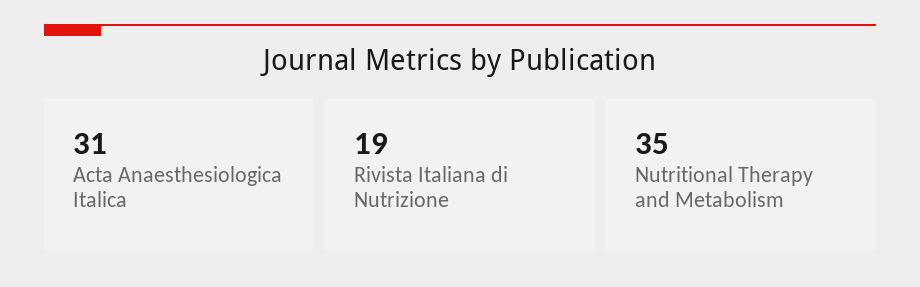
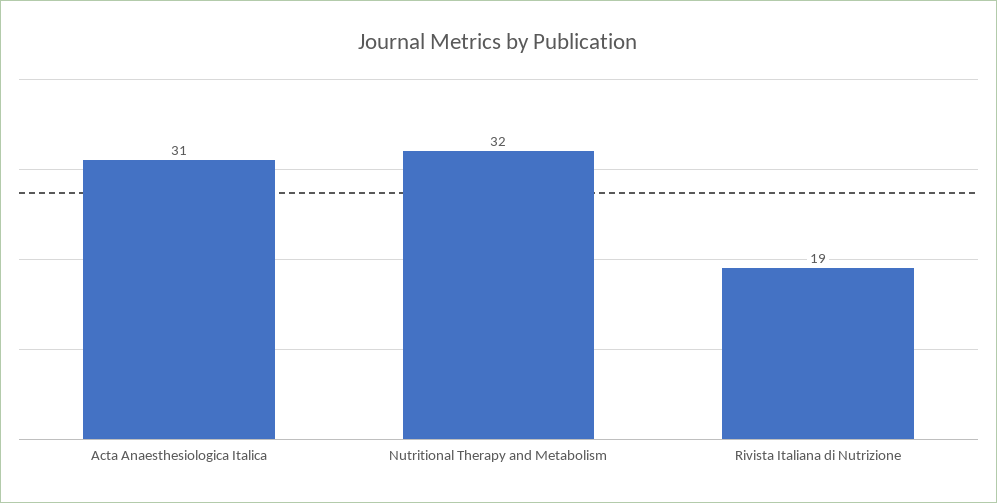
  {
    "Acta Anaesthesiologica Italica": 31,
    "Rivista Italiana di Nutrizione": 19,
-   "Nutritional Therapy and Metabolism": 35
+   "Nutritional Therapy and Metabolism": 32
  }

